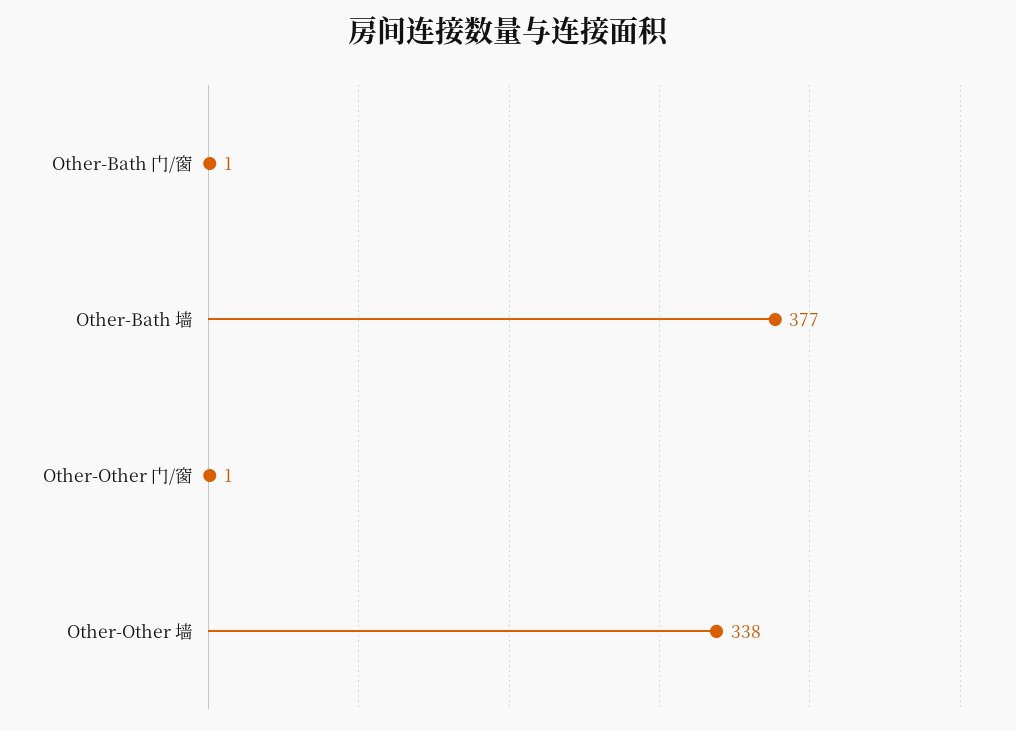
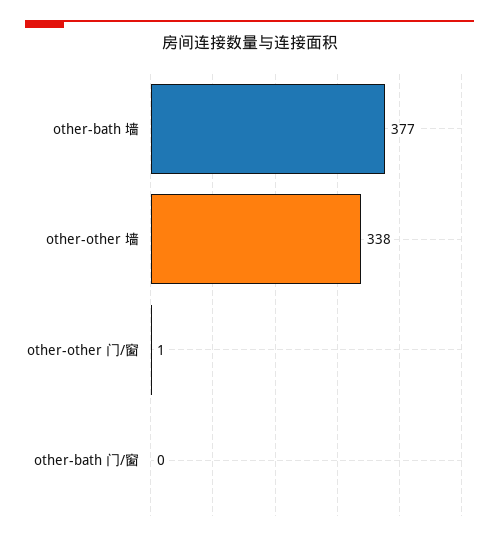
  {
-   "Other-Bath 门/窗": 1,
+   "Other-Bath 门/窗": 0,
    "Other-Bath 墙": 377,
    "Other-Other 门/窗": 1,
    "Other-Other 墙": 338
  }

